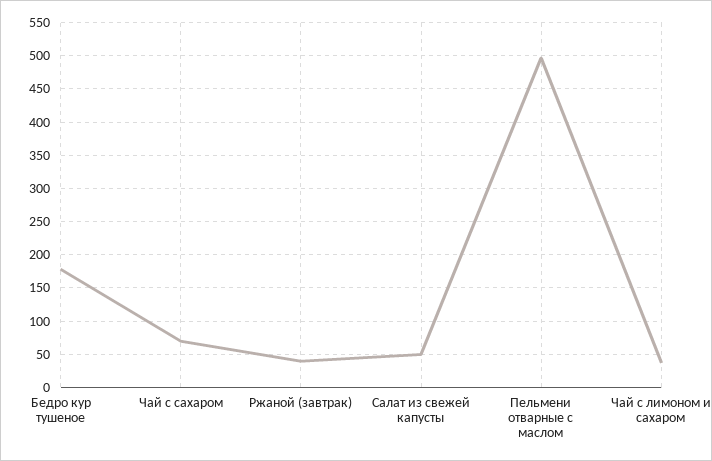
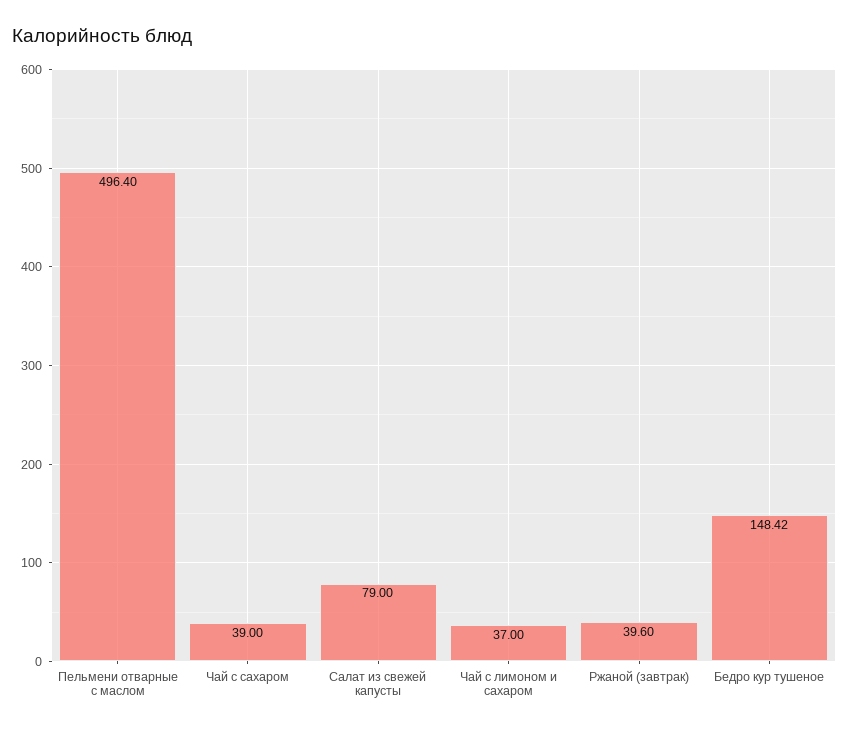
  {
-   "Бедро кур тушеное": 180,
+   "Бедро кур тушеное": 148.42,
-   "Чай с сахаром": 70,
+   "Чай с сахаром": 39,
    "Ржаной (завтрак)": 39.6,
-   "Салат из свежей капусты": 50,
+   "Салат из свежей капусты": 79,
    "Пельмени отварные с маслом": 496.4,
    "Чай с лимоном и сахаром": 37
  }

